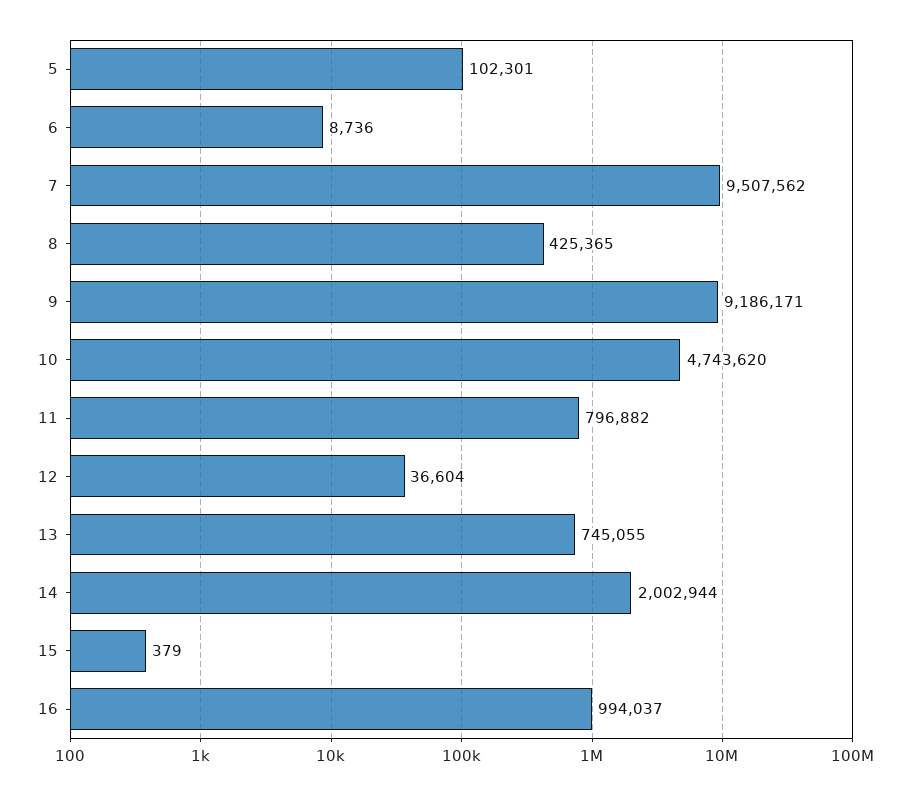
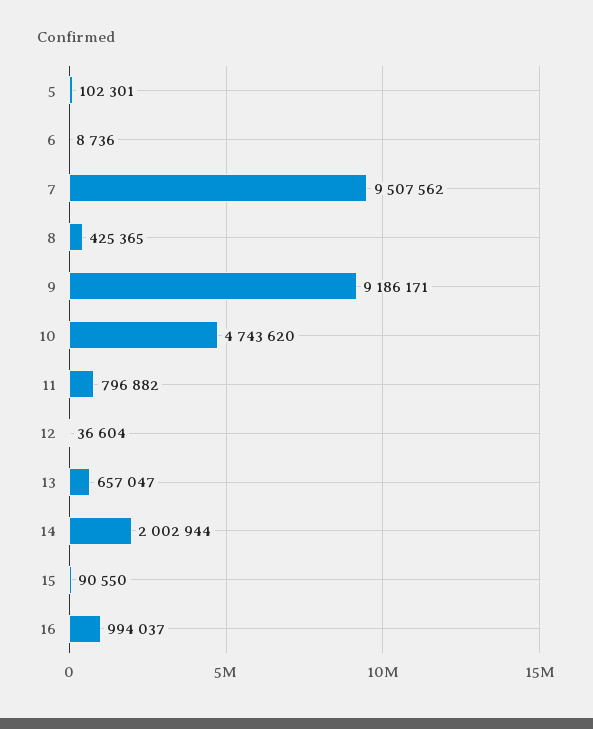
  {
    "5": 102301,
    "6": 8736,
    "7": 9507562,
    "8": 425365,
    "9": 9186171,
    "10": 4743620,
    "11": 796882,
    "12": 36604,
-   "13": 745055,
+   "13": 657047,
    "14": 2002944,
-   "15": 379,
+   "15": 90550,
    "16": 994037
  }

